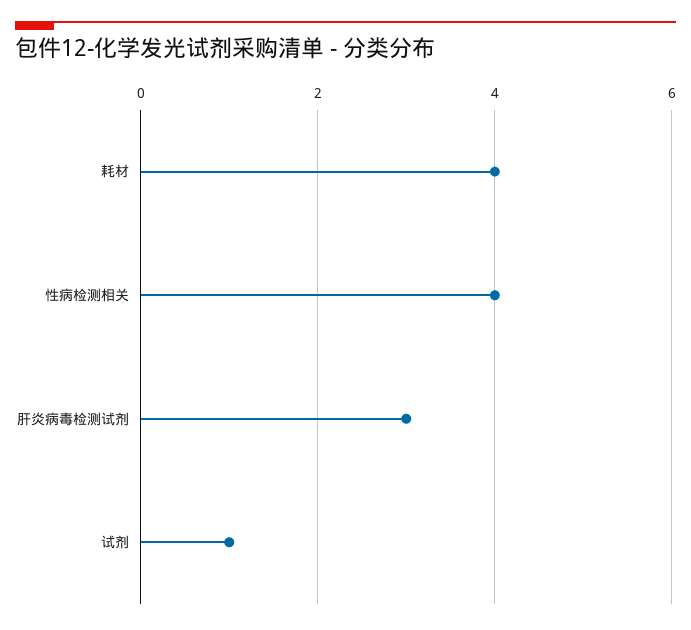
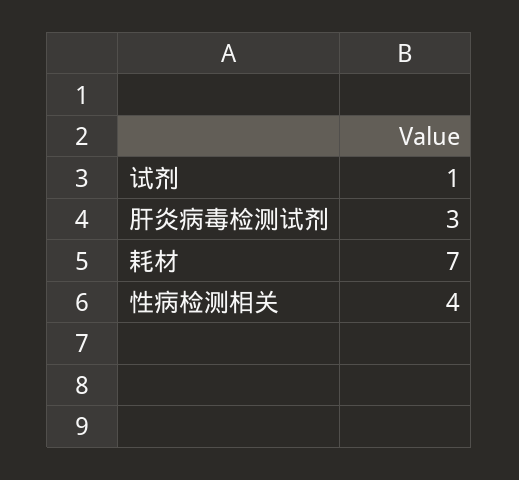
  {
-   "耗材": 4,
+   "耗材": 7,
    "性病检测相关": 4,
    "肝炎病毒检测试剂": 3,
    "试剂": 1
  }

